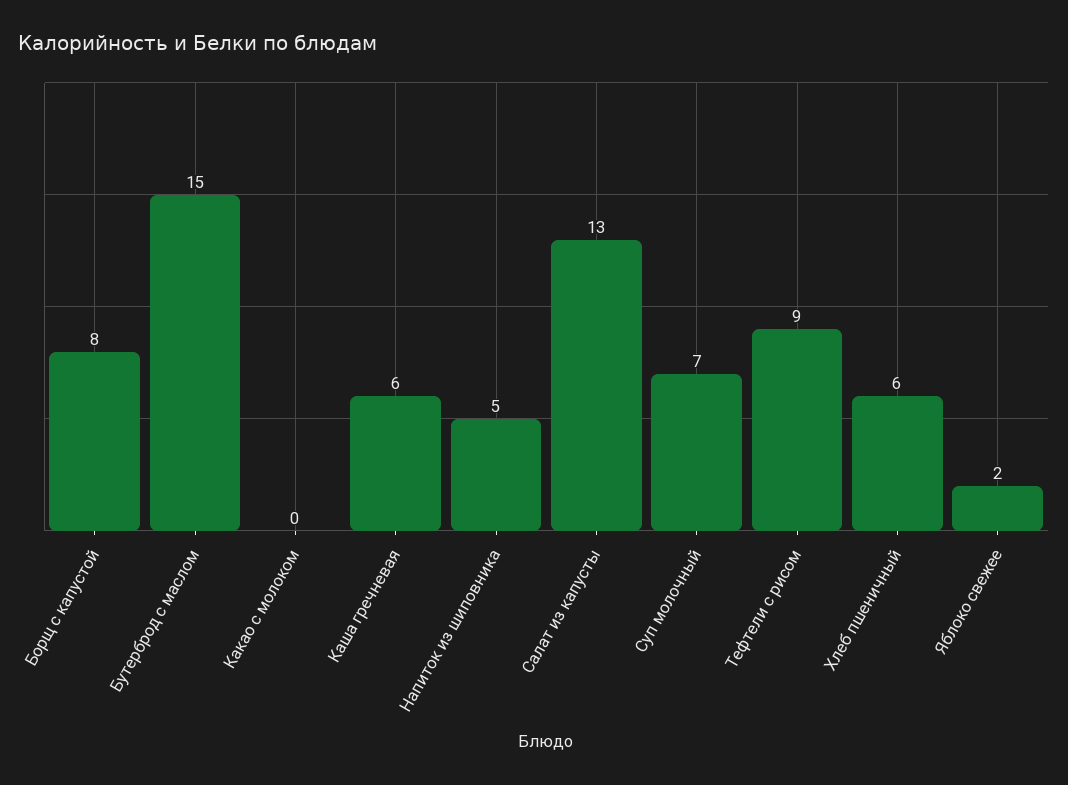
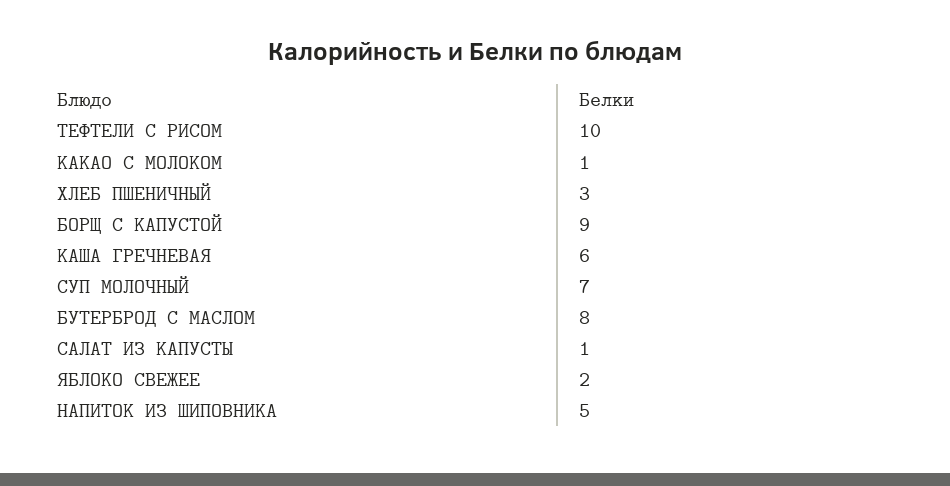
  {
-   "Борщ с капустой": 8,
+   "Борщ с капустой": 9,
-   "Бутерброд с маслом": 15,
+   "Бутерброд с маслом": 8,
-   "Какао с молоком": 0,
+   "Какао с молоком": 1,
    "Каша гречневая": 6,
    "Напиток из шиповника": 5,
-   "Салат из капусты": 13,
+   "Салат из капусты": 1,
    "Суп молочный": 7,
-   "Тефтели с рисом": 9,
+   "Тефтели с рисом": 10,
-   "Хлеб пшеничный": 6,
+   "Хлеб пшеничный": 3,
    "Яблоко свежее": 2
  }

